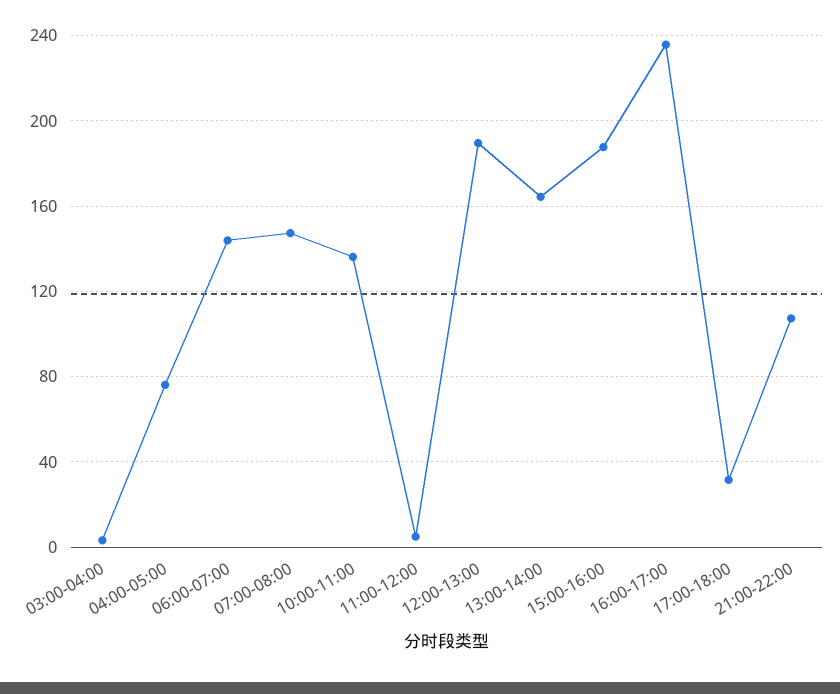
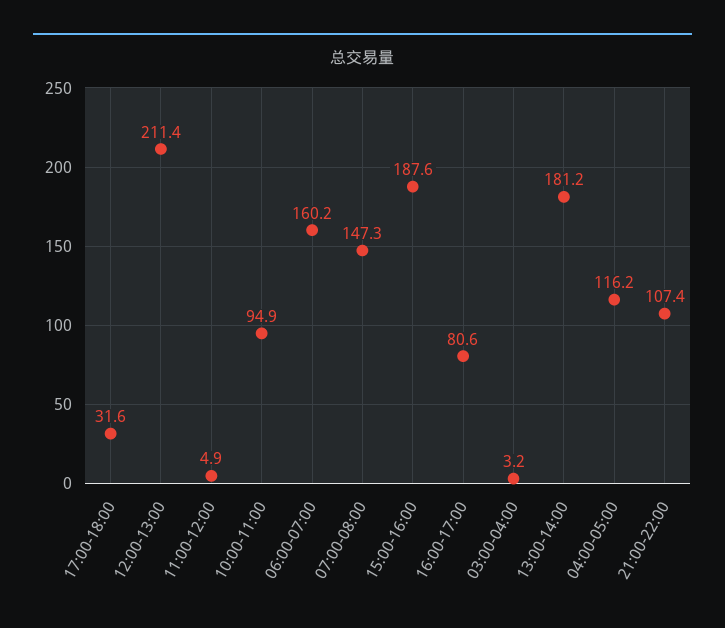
  {
    "03:00-04:00": 3.2,
-   "04:00-05:00": 75,
+   "04:00-05:00": 116.2,
-   "06:00-07:00": 145,
+   "06:00-07:00": 160.2,
    "07:00-08:00": 147.3,
-   "10:00-11:00": 135,
+   "10:00-11:00": 94.9,
    "11:00-12:00": 4.9,
-   "12:00-13:00": 190,
+   "12:00-13:00": 211.4,
-   "13:00-14:00": 165,
+   "13:00-14:00": 181.2,
    "15:00-16:00": 187.6,
-   "16:00-17:00": 235,
+   "16:00-17:00": 80.6,
    "17:00-18:00": 31.6,
    "21:00-22:00": 107.4
  }

